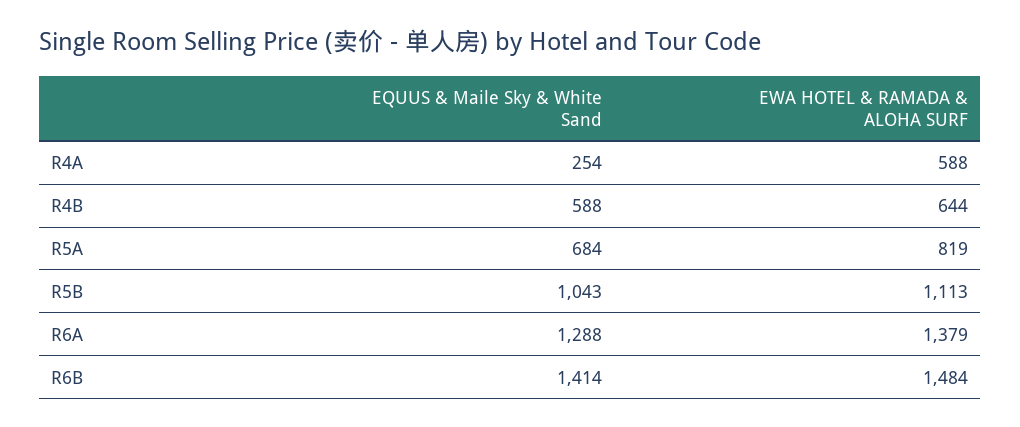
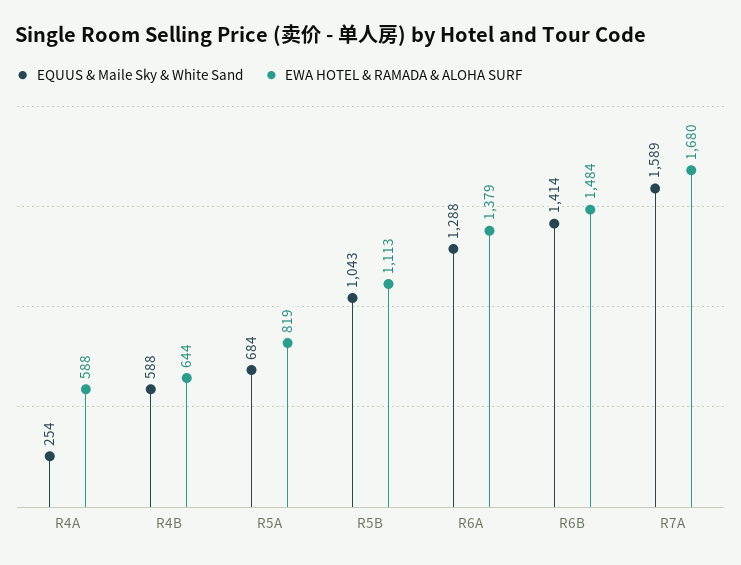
  {
    "EQUUS & Maile Sky & White Sand": {
      "R4A": 254,
      "R4B": 588,
      "R5A": 684,
      "R5B": 1043,
      "R6A": 1288,
-     "R6B": 1414
+     "R6B": 1414,
+     "R7A": 1589
    },
    "EWA HOTEL & RAMADA & ALOHA SURF": {
      "R4A": 588,
      "R4B": 644,
      "R5A": 819,
      "R5B": 1113,
      "R6A": 1379,
-     "R6B": 1484
+     "R6B": 1484,
+     "R7A": 1680
    }
  }

